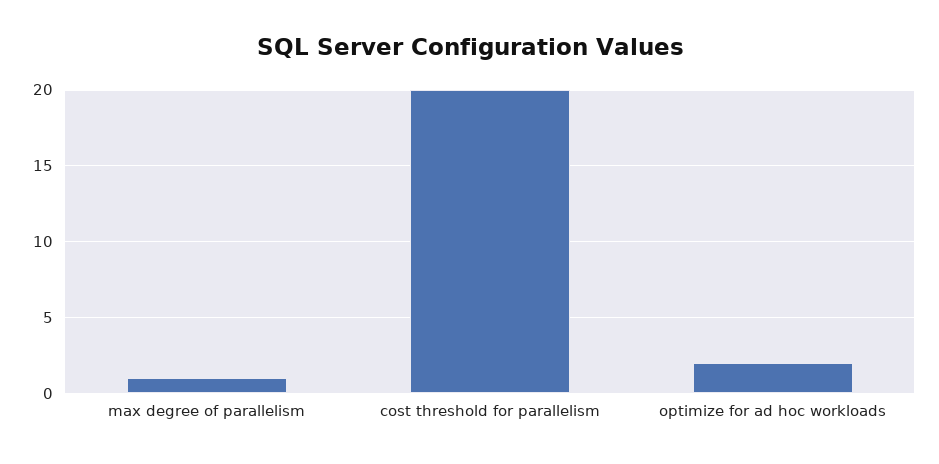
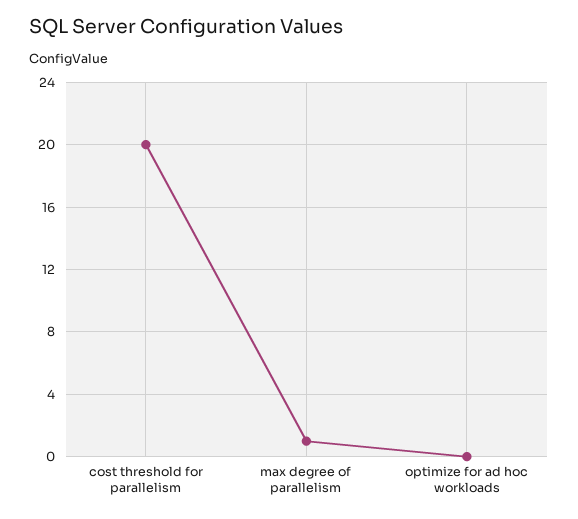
  {
    "max degree of parallelism": 1,
    "cost threshold for parallelism": 20,
-   "optimize for ad hoc workloads": 2
+   "optimize for ad hoc workloads": 0
  }

